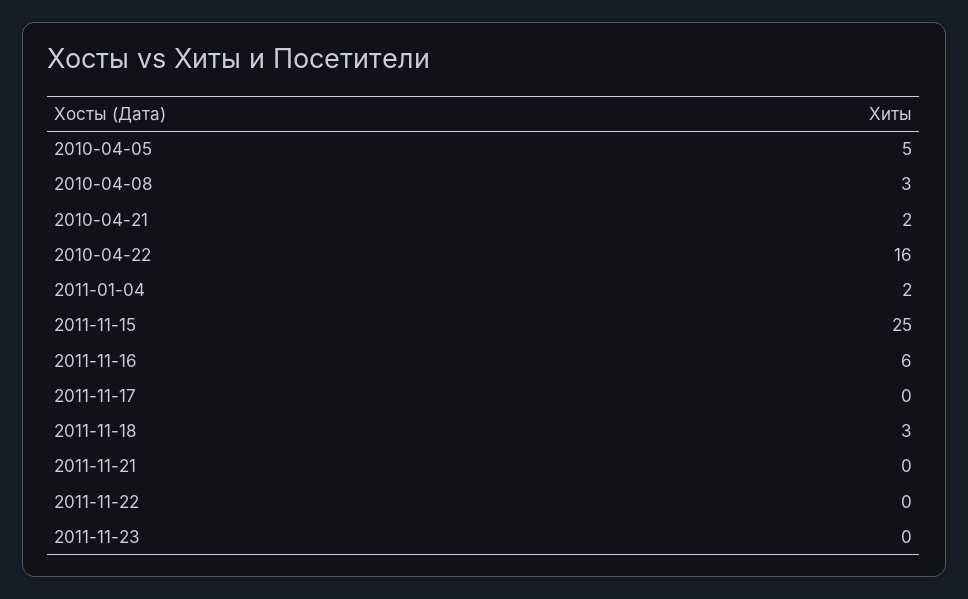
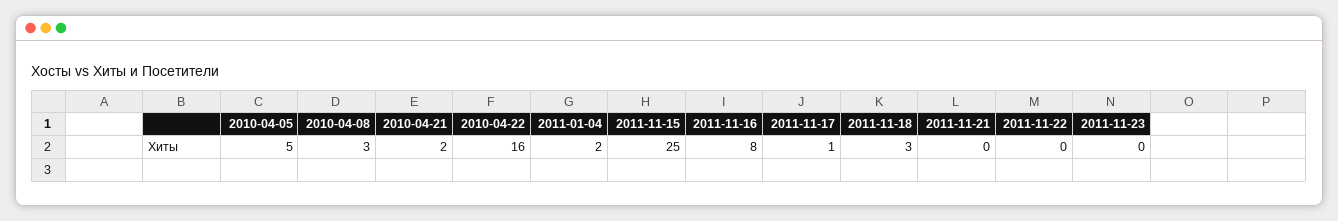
  {
    "2010-04-05": 5,
    "2010-04-08": 3,
    "2010-04-21": 2,
    "2010-04-22": 16,
    "2011-01-04": 2,
    "2011-11-15": 25,
-   "2011-11-16": 6,
+   "2011-11-16": 8,
-   "2011-11-17": 0,
+   "2011-11-17": 1,
    "2011-11-18": 3,
    "2011-11-21": 0,
    "2011-11-22": 0,
    "2011-11-23": 0
  }

